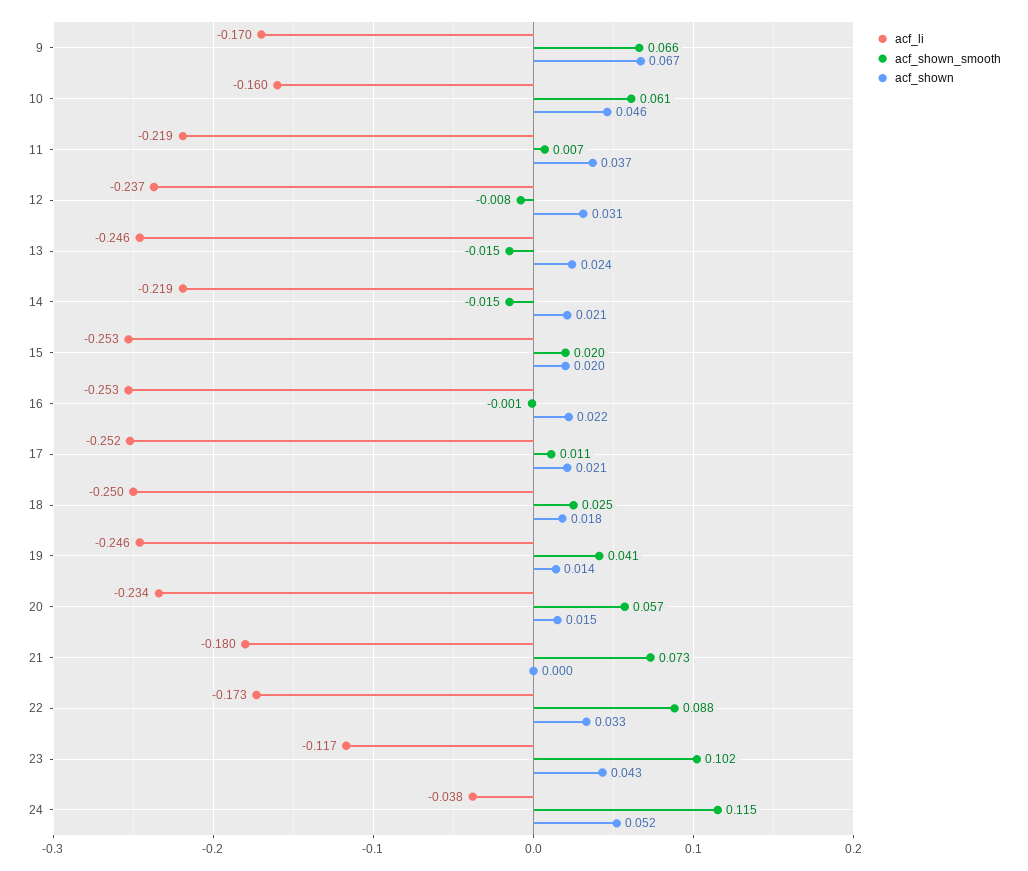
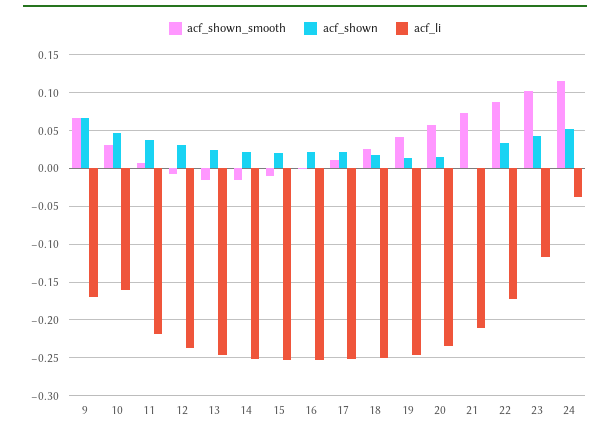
  {
    "acf_li": {
      "9": -0.17,
      "10": -0.16,
      "11": -0.219,
      "12": -0.237,
      "13": -0.246,
-     "14": -0.219,
+     "14": -0.25,
      "15": -0.253,
      "16": -0.253,
      "17": -0.252,
      "18": -0.25,
      "19": -0.246,
      "20": -0.234,
-     "21": -0.18,
+     "21": -0.21,
      "22": -0.173,
      "23": -0.117,
      "24": -0.038
    },
    "acf_shown_smooth": {
      "9": 0.066,
-     "10": 0.061,
+     "10": 0.03,
      "11": 0.007,
      "12": -0.008,
      "13": -0.015,
      "14": -0.015,
-     "15": 0.02,
+     "15": -0.01,
      "16": -0.001,
      "17": 0.011,
      "18": 0.025,
      "19": 0.041,
      "20": 0.057,
      "21": 0.073,
      "22": 0.088,
      "23": 0.102,
      "24": 0.115
    },
    "acf_shown": {
      "9": 0.067,
      "10": 0.046,
      "11": 0.037,
      "12": 0.031,
      "13": 0.024,
      "14": 0.021,
      "15": 0.02,
      "16": 0.022,
      "17": 0.021,
      "18": 0.018,
      "19": 0.014,
      "20": 0.015,
      "21": 0,
      "22": 0.033,
      "23": 0.043,
      "24": 0.052
    }
  }

